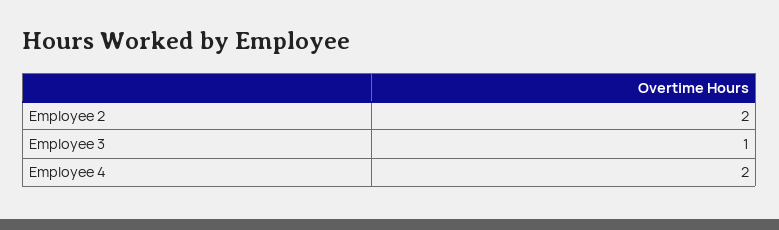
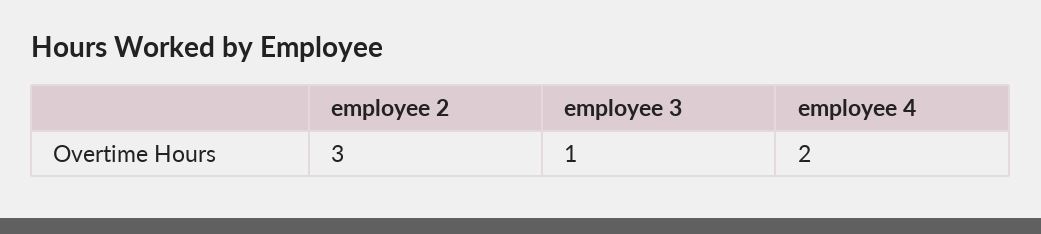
  {
-   "Employee 2": 2,
+   "Employee 2": 3,
    "Employee 3": 1,
    "Employee 4": 2
  }

